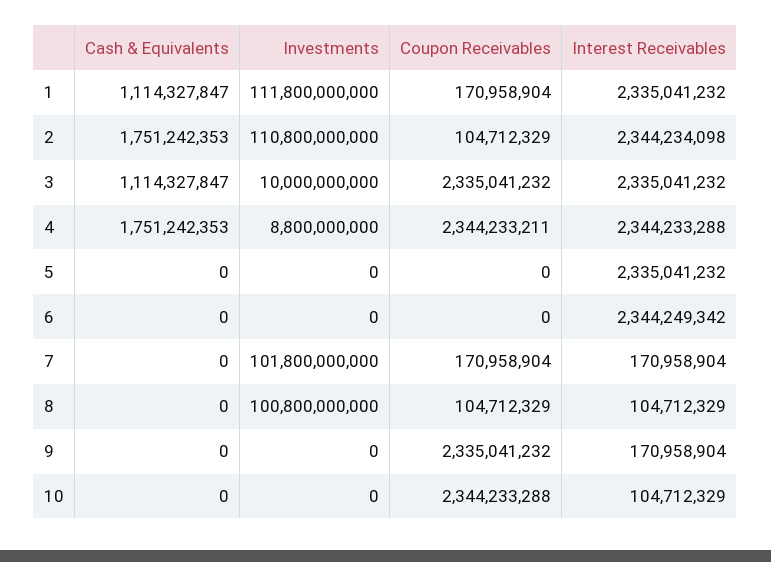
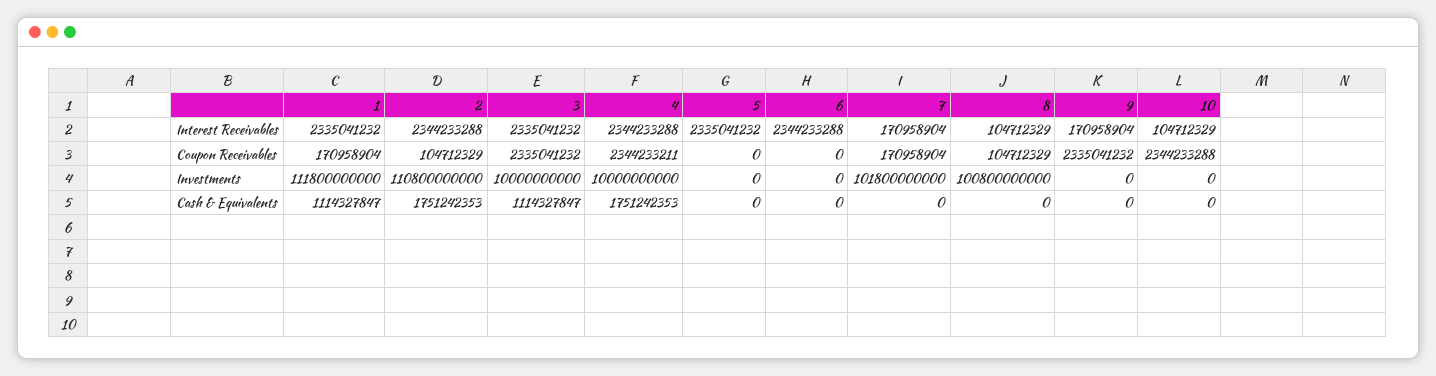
  {
    "Cash & Equivalents": {
      "1": 1114327847,
      "2": 1751242353,
      "3": 1114327847,
      "4": 1751242353,
      "5": 0,
      "6": 0,
      "7": 0,
      "8": 0,
      "9": 0,
      "10": 0
    },
    "Investments": {
      "1": 111800000000,
      "2": 110800000000,
      "3": 10000000000,
-     "4": 8800000000,
+     "4": 10000000000,
      "5": 0,
      "6": 0,
      "7": 101800000000,
      "8": 100800000000,
      "9": 0,
      "10": 0
    },
    "Coupon Receivables": {
      "1": 170958904,
      "2": 104712329,
      "3": 2335041232,
      "4": 2344233211,
      "5": 0,
      "6": 0,
      "7": 170958904,
      "8": 104712329,
      "9": 2335041232,
      "10": 2344233288
    },
    "Interest Receivables": {
      "1": 2335041232,
-     "2": 2344234098,
+     "2": 2344233288,
      "3": 2335041232,
      "4": 2344233288,
      "5": 2335041232,
-     "6": 2344249342,
+     "6": 2344233288,
      "7": 170958904,
      "8": 104712329,
      "9": 170958904,
      "10": 104712329
    }
  }

